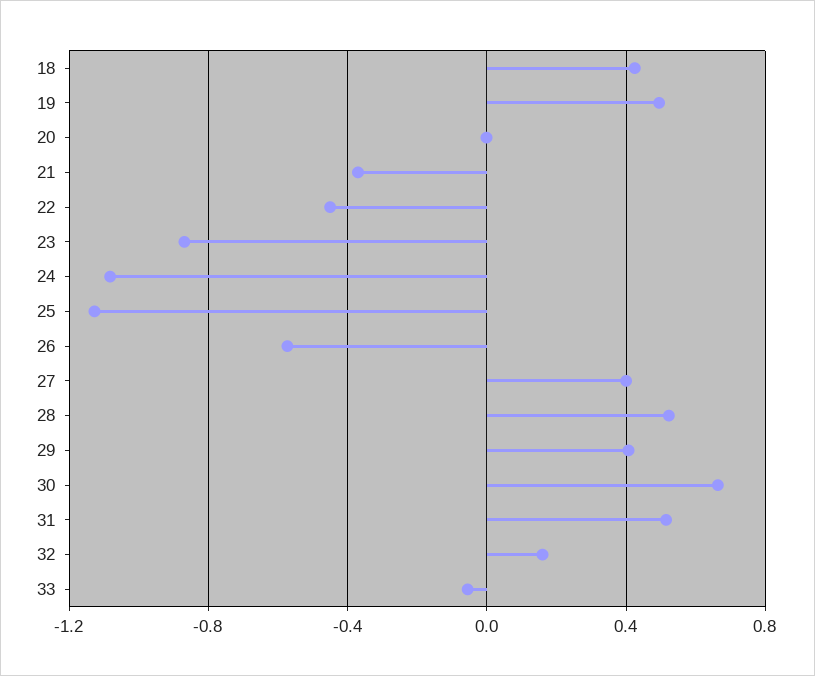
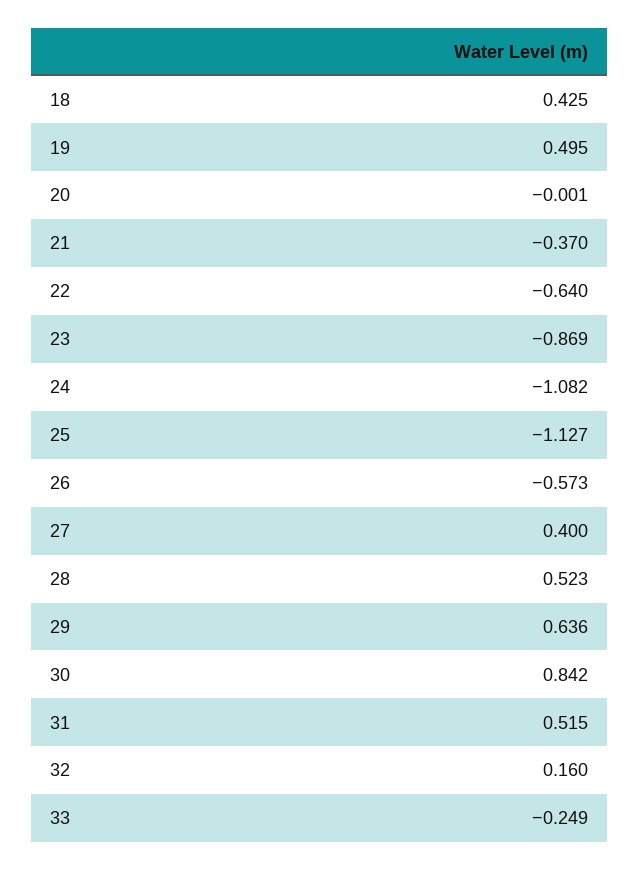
  {
    "18": 0.425,
    "19": 0.495,
    "20": -0.001,
    "21": -0.37,
-   "22": -0.45,
+   "22": -0.64,
    "23": -0.869,
    "24": -1.082,
    "25": -1.127,
    "26": -0.573,
    "27": 0.4,
    "28": 0.523,
-   "29": 0.4,
+   "29": 0.636,
-   "30": 0.65,
+   "30": 0.842,
    "31": 0.515,
    "32": 0.16,
-   "33": -0.05
+   "33": -0.249
  }

